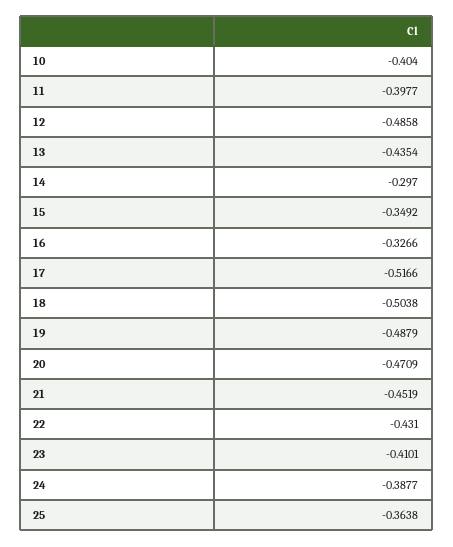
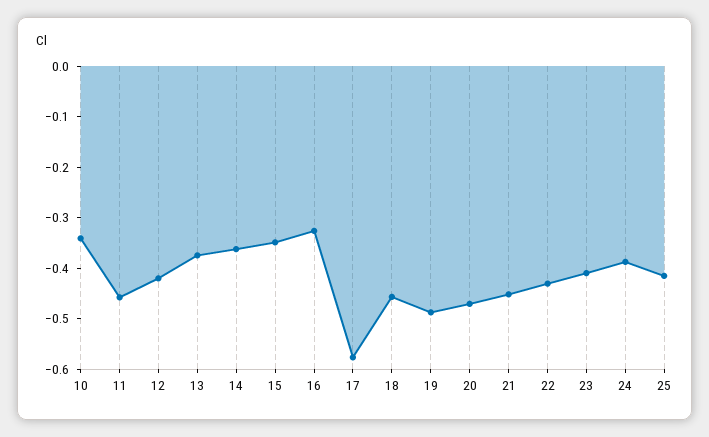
  {
-   "10": -0.404,
+   "10": -0.34,
-   "11": -0.3977,
+   "11": -0.46,
-   "12": -0.4858,
+   "12": -0.42,
-   "13": -0.4354,
+   "13": -0.38,
-   "14": -0.297,
+   "14": -0.36,
    "15": -0.3492,
    "16": -0.3266,
-   "17": -0.5166,
+   "17": -0.58,
-   "18": -0.5038,
+   "18": -0.46,
    "19": -0.4879,
    "20": -0.4709,
    "21": -0.4519,
    "22": -0.431,
    "23": -0.4101,
    "24": -0.3877,
-   "25": -0.3638
+   "25": -0.42
  }

